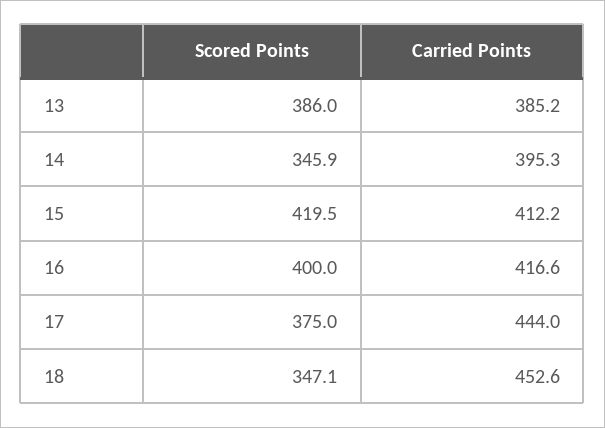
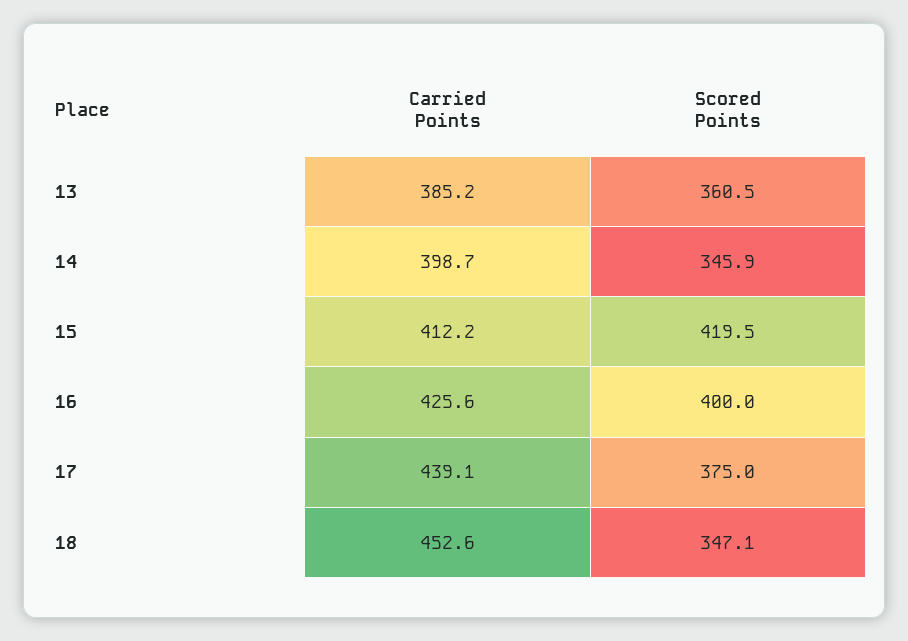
  {
    "Scored Points": {
-     "13": 386,
+     "13": 360.5,
      "14": 345.9,
      "15": 419.5,
      "16": 400,
      "17": 375,
      "18": 347.1
    },
    "Carried Points": {
      "13": 385.2,
-     "14": 395.3,
+     "14": 398.7,
      "15": 412.2,
-     "16": 416.6,
+     "16": 425.6,
-     "17": 444,
+     "17": 439.1,
      "18": 452.6
    }
  }

